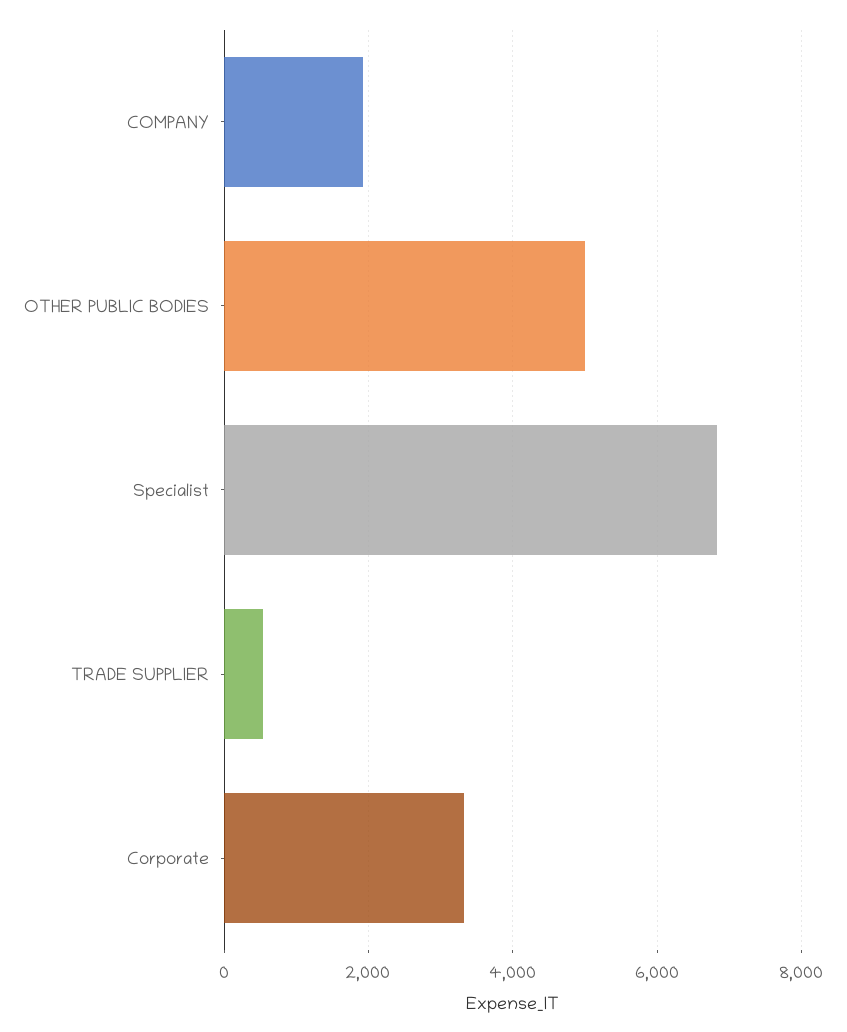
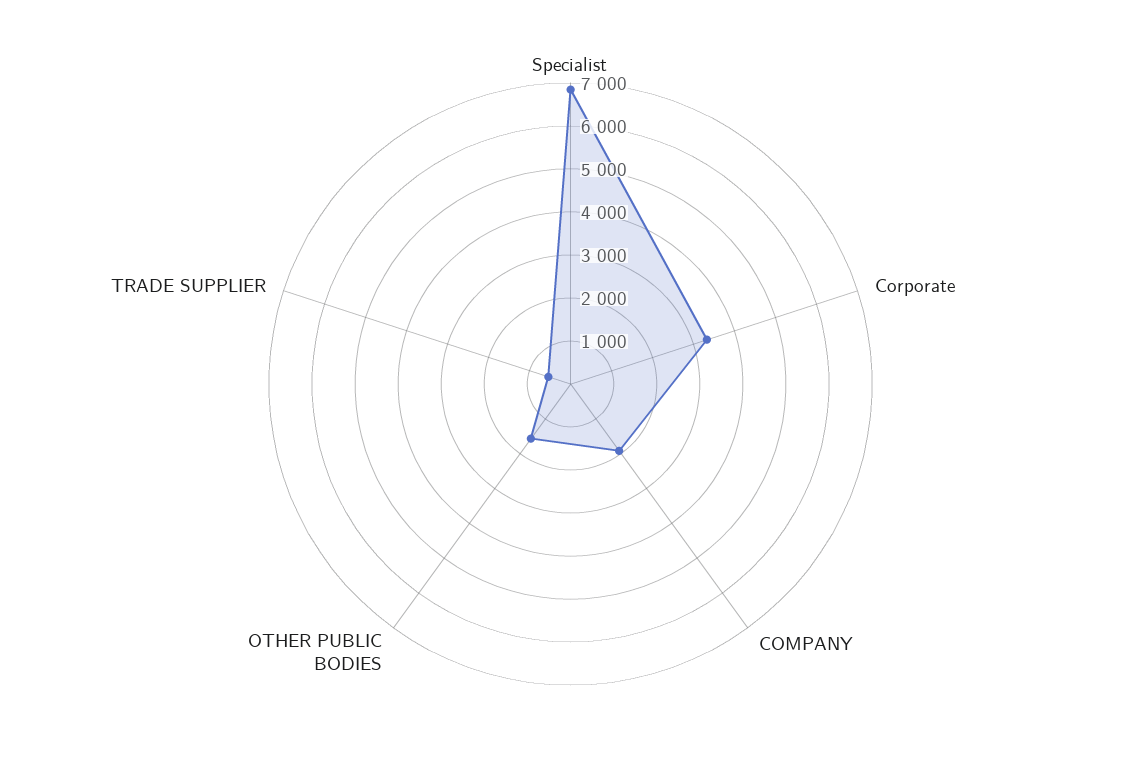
  {
    "COMPANY": 2000,
-   "OTHER PUBLIC BODIES": 5000,
+   "OTHER PUBLIC BODIES": 1600,
    "Specialist": 6800,
    "TRADE SUPPLIER": 600,
    "Corporate": 3400
  }

